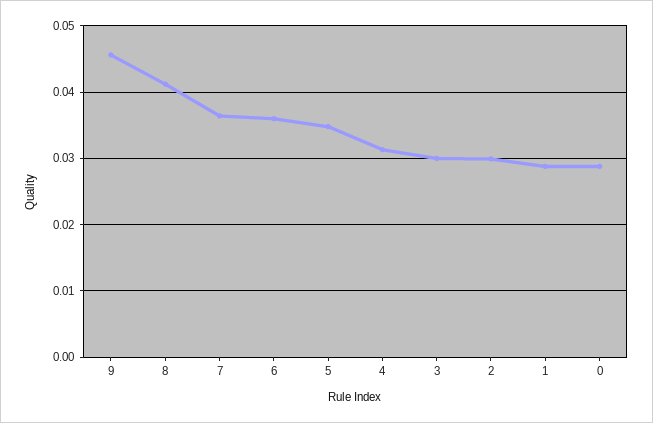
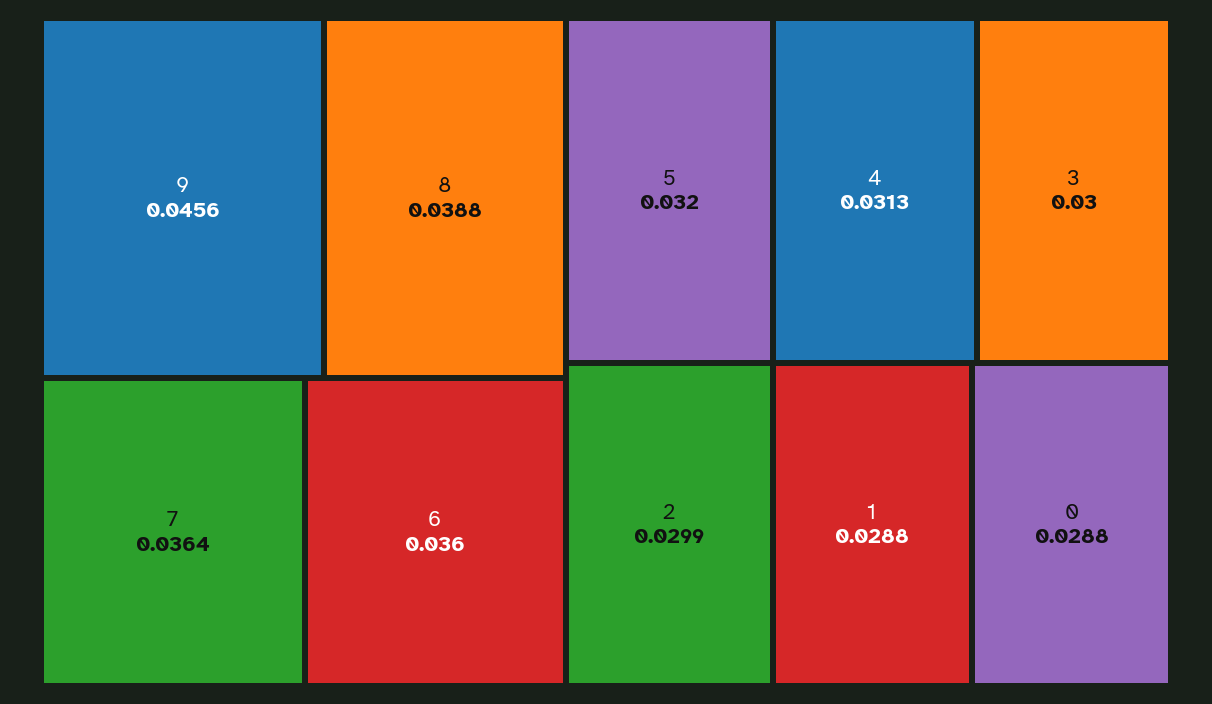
  {
    "9": 0.0456,
-   "8": 0.041,
+   "8": 0.0388,
    "7": 0.0364,
    "6": 0.036,
-   "5": 0.035,
+   "5": 0.032,
    "4": 0.0313,
    "3": 0.03,
    "2": 0.0299,
    "1": 0.0288,
    "0": 0.0288
  }

